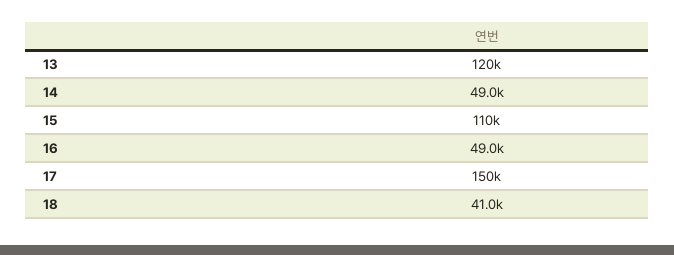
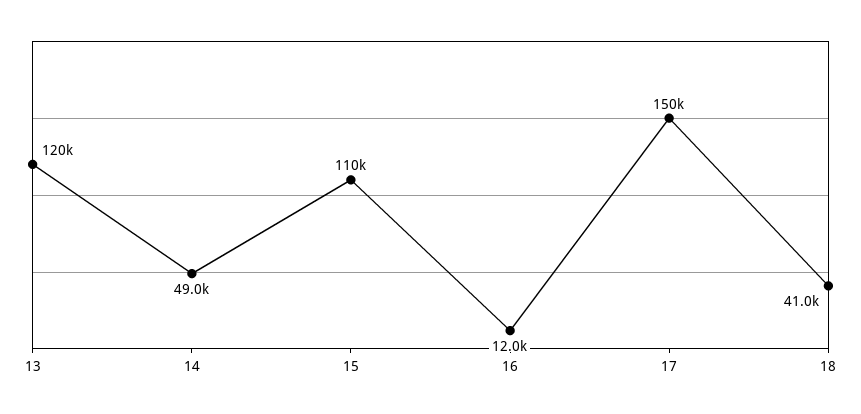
  {
    "13": 120000,
    "14": 49000,
    "15": 110000,
-   "16": 49000,
+   "16": 12000,
    "17": 150000,
    "18": 41000
  }

